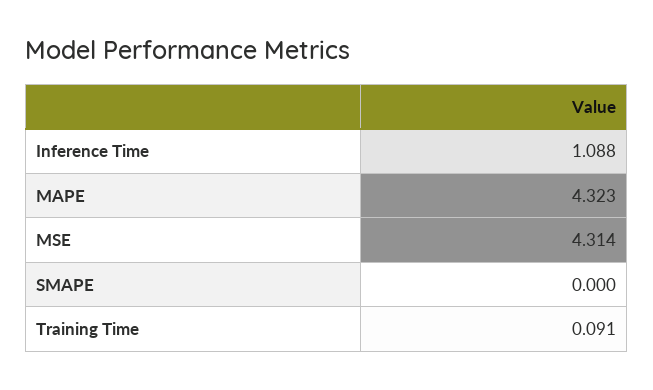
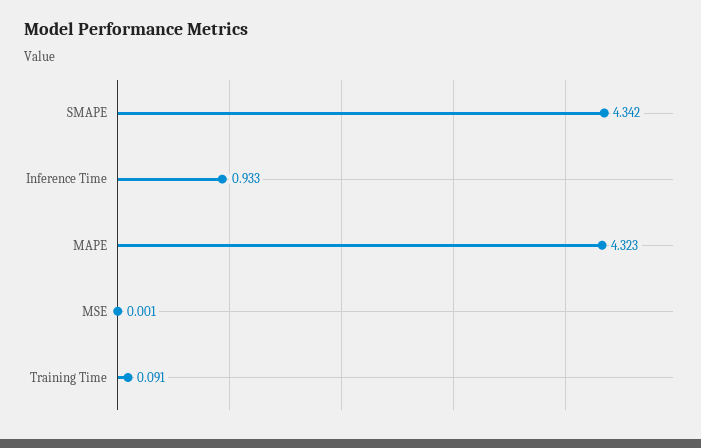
  {
-   "Inference Time": 1.088,
+   "Inference Time": 0.933,
    "MAPE": 4.323,
-   "MSE": 4.314,
+   "MSE": 0.001,
-   "SMAPE": 0,
+   "SMAPE": 4.342,
    "Training Time": 0.091
  }

